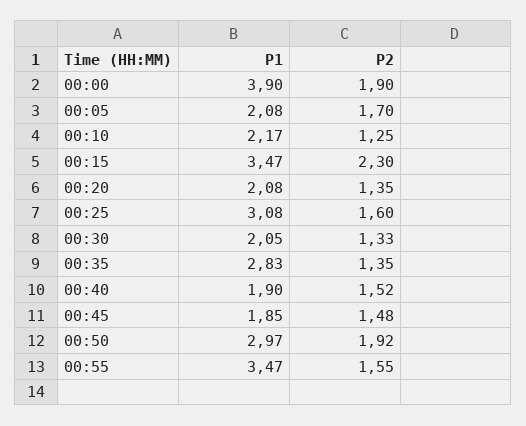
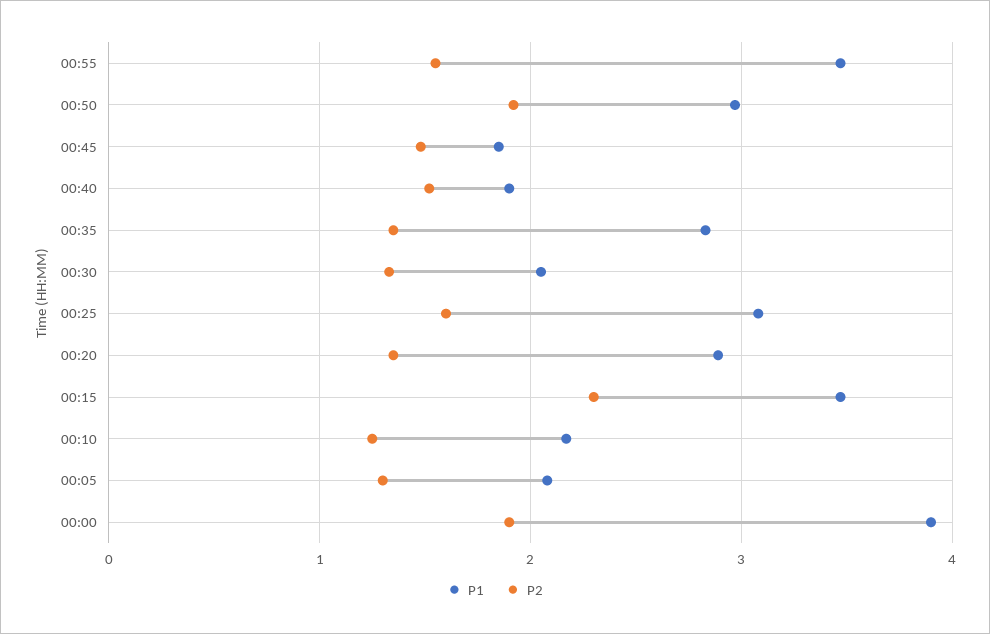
  {
    "P1": {
      "00:00": 3.9,
      "00:05": 2.08,
      "00:10": 2.17,
      "00:15": 3.47,
-     "00:20": 2.08,
+     "00:20": 2.9,
      "00:25": 3.08,
      "00:30": 2.05,
      "00:35": 2.83,
      "00:40": 1.9,
      "00:45": 1.85,
      "00:50": 2.97,
      "00:55": 3.47
    },
    "P2": {
      "00:00": 1.9,
-     "00:05": 1.7,
+     "00:05": 1.3,
      "00:10": 1.25,
      "00:15": 2.3,
      "00:20": 1.35,
      "00:25": 1.6,
      "00:30": 1.33,
      "00:35": 1.35,
      "00:40": 1.52,
      "00:45": 1.48,
      "00:50": 1.92,
      "00:55": 1.55
    }
  }

